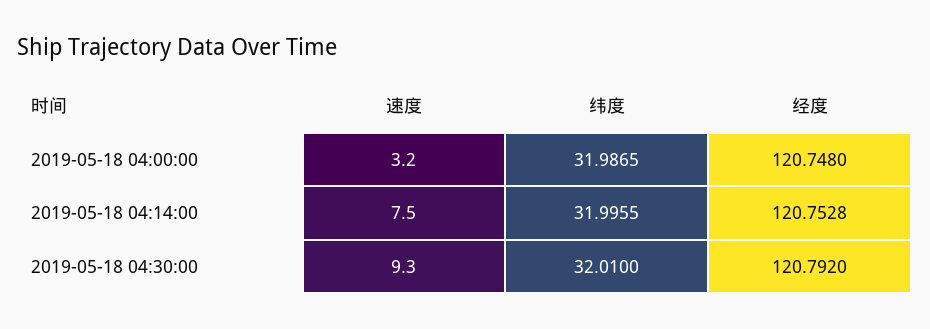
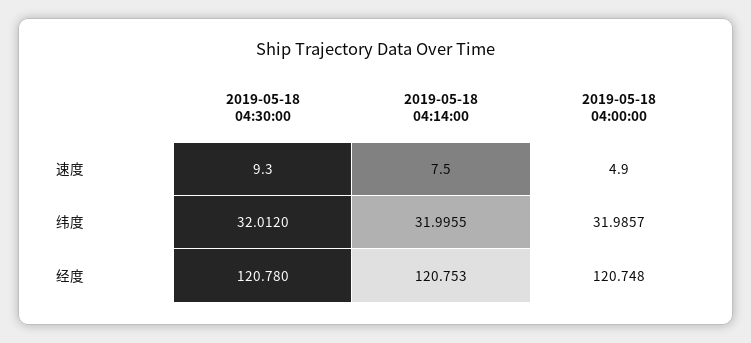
  {
    "速度": {
-     "2019-05-18 04:00:00": 3.2,
+     "2019-05-18 04:00:00": 4.9,
      "2019-05-18 04:14:00": 7.5,
      "2019-05-18 04:30:00": 9.3
    },
    "纬度": {
-     "2019-05-18 04:00:00": 31.9865,
+     "2019-05-18 04:00:00": 31.9857,
      "2019-05-18 04:14:00": 31.9955,
-     "2019-05-18 04:30:00": 32.01
+     "2019-05-18 04:30:00": 32.012
    },
    "经度": {
      "2019-05-18 04:00:00": 120.748,
      "2019-05-18 04:14:00": 120.7528,
-     "2019-05-18 04:30:00": 120.792
+     "2019-05-18 04:30:00": 120.78
    }
  }

